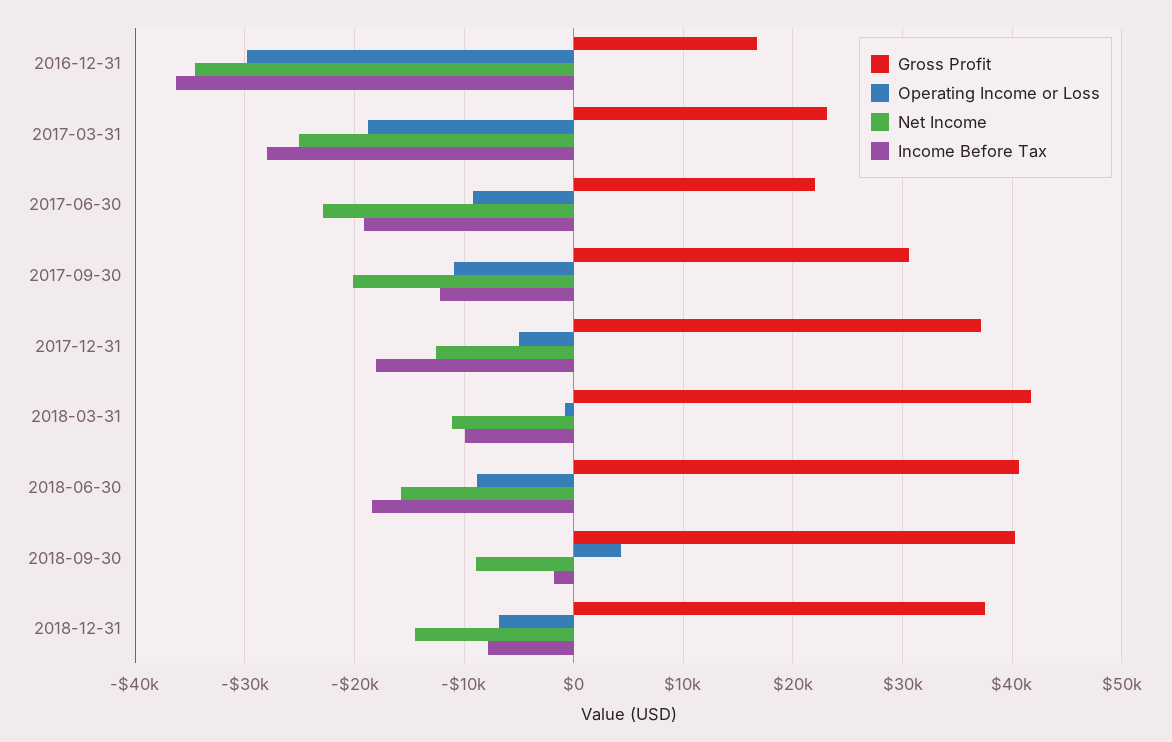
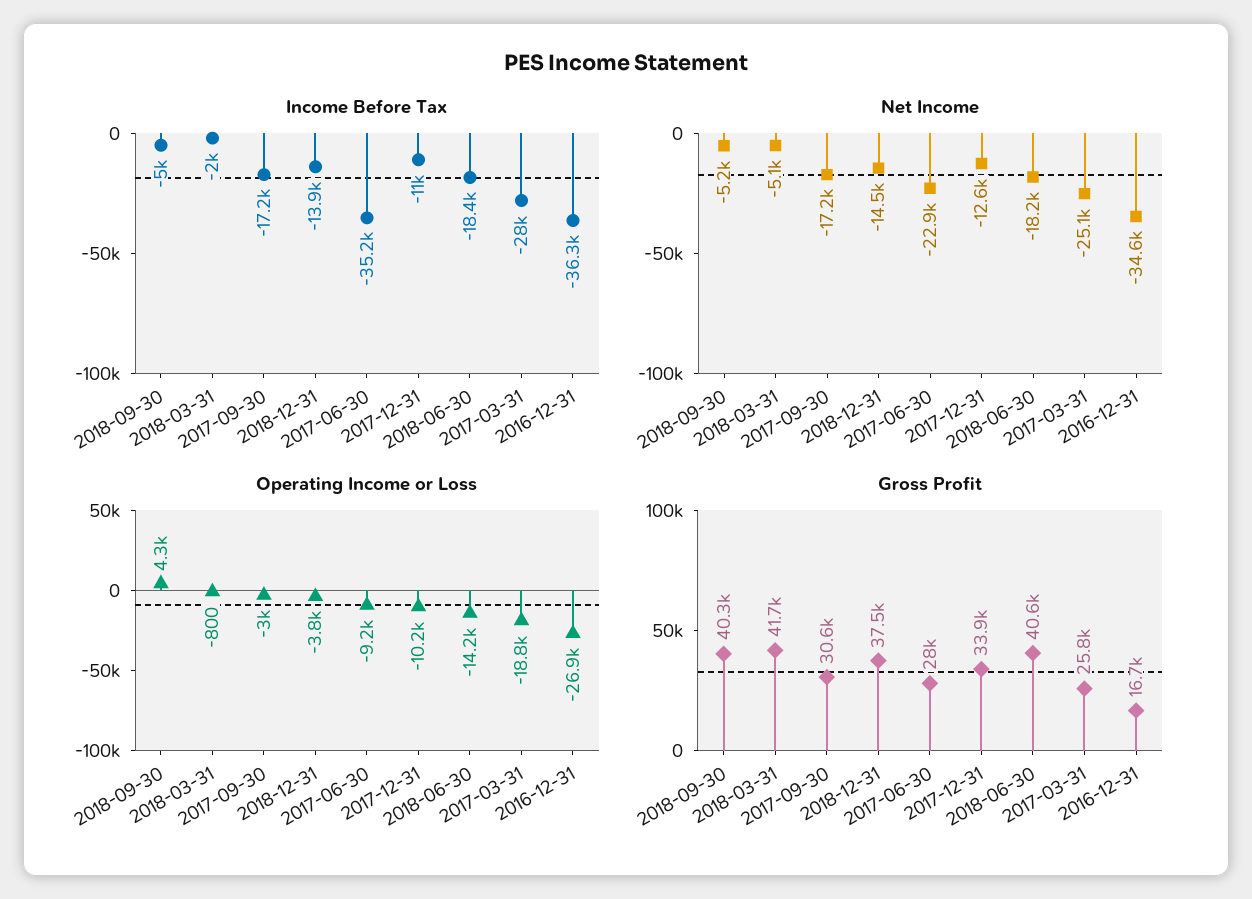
  {
    "Gross Profit": {
      "2016-12-31": 16700,
-     "2017-03-31": 23000,
+     "2017-03-31": 25800,
-     "2017-06-30": 22000,
+     "2017-06-30": 28000,
      "2017-09-30": 30600,
-     "2017-12-31": 37000,
+     "2017-12-31": 33900,
      "2018-03-31": 41700,
      "2018-06-30": 40600,
      "2018-09-30": 40300,
      "2018-12-31": 37500
    },
    "Operating Income or Loss": {
-     "2016-12-31": -30000,
+     "2016-12-31": -26900,
      "2017-03-31": -18800,
      "2017-06-30": -9200,
-     "2017-09-30": -11000,
+     "2017-09-30": -3000,
-     "2017-12-31": -5000,
+     "2017-12-31": -10200,
      "2018-03-31": -800,
-     "2018-06-30": -9000,
+     "2018-06-30": -14200,
      "2018-09-30": 4300,
-     "2018-12-31": -7000
+     "2018-12-31": -3800
    },
    "Net Income": {
      "2016-12-31": -34600,
      "2017-03-31": -25100,
      "2017-06-30": -22900,
-     "2017-09-30": -20000,
+     "2017-09-30": -17200,
      "2017-12-31": -12600,
-     "2018-03-31": -11000,
+     "2018-03-31": -5100,
-     "2018-06-30": -16000,
+     "2018-06-30": -18200,
-     "2018-09-30": -9000,
+     "2018-09-30": -5200,
      "2018-12-31": -14500
    },
    "Income Before Tax": {
      "2016-12-31": -36300,
      "2017-03-31": -28000,
-     "2017-06-30": -19000,
+     "2017-06-30": -35200,
-     "2017-09-30": -12000,
+     "2017-09-30": -17200,
-     "2017-12-31": -18000,
+     "2017-12-31": -11000,
-     "2018-03-31": -10000,
+     "2018-03-31": -2000,
      "2018-06-30": -18400,
-     "2018-09-30": -2000,
+     "2018-09-30": -5000,
-     "2018-12-31": -8000
+     "2018-12-31": -13900
    }
  }

